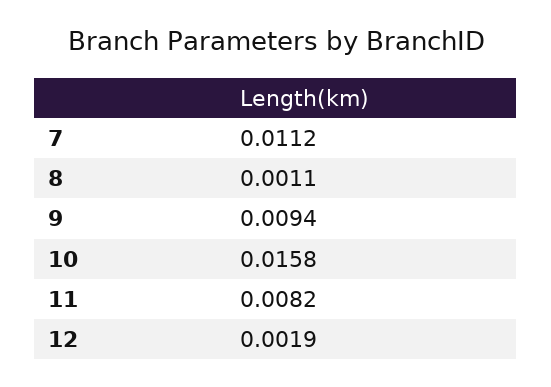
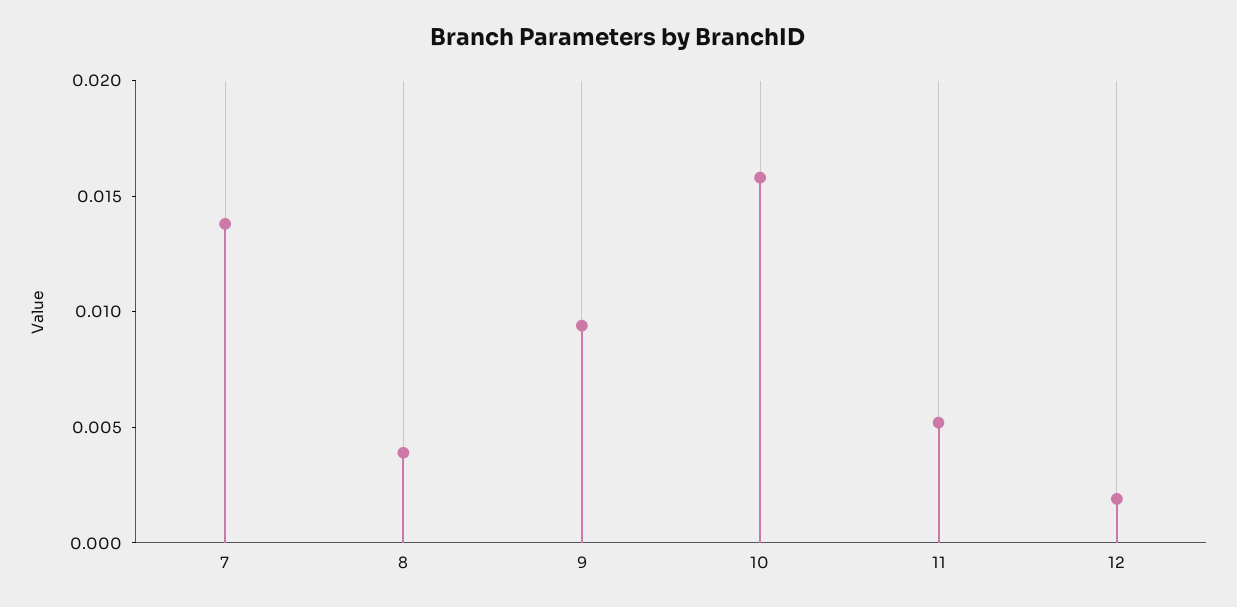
  {
-   "7": 0.0112,
+   "7": 0.014,
-   "8": 0.0011,
+   "8": 0.004,
    "9": 0.0094,
    "10": 0.0158,
-   "11": 0.0082,
+   "11": 0.005,
    "12": 0.0019
  }

